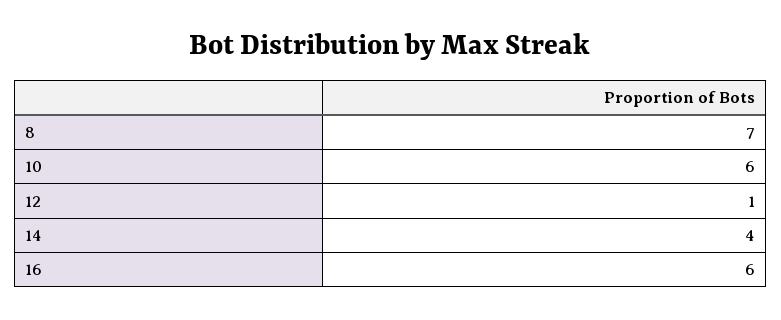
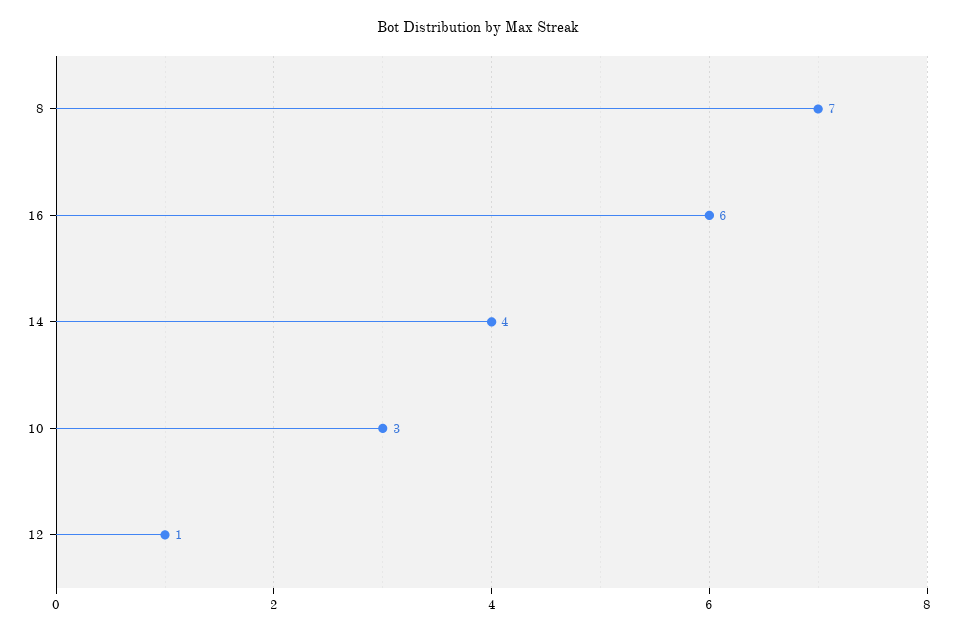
  {
    "8": 7,
-   "10": 6,
+   "10": 3,
    "12": 1,
    "14": 4,
    "16": 6
  }

